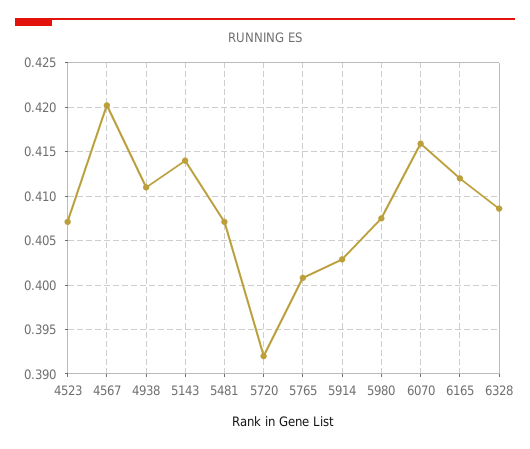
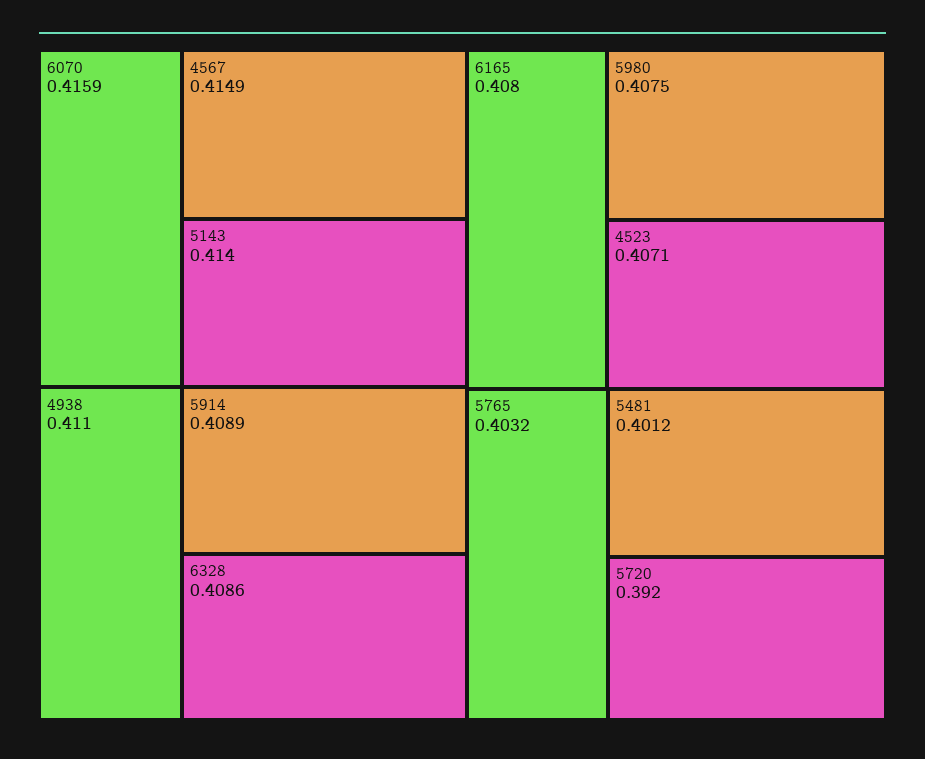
  {
    "4523": 0.4071,
-   "4567": 0.42,
+   "4567": 0.4149,
    "4938": 0.411,
    "5143": 0.414,
-   "5481": 0.407,
+   "5481": 0.4012,
    "5720": 0.392,
-   "5765": 0.401,
+   "5765": 0.4032,
-   "5914": 0.403,
+   "5914": 0.4089,
    "5980": 0.4075,
    "6070": 0.4159,
-   "6165": 0.412,
+   "6165": 0.408,
    "6328": 0.4086
  }

